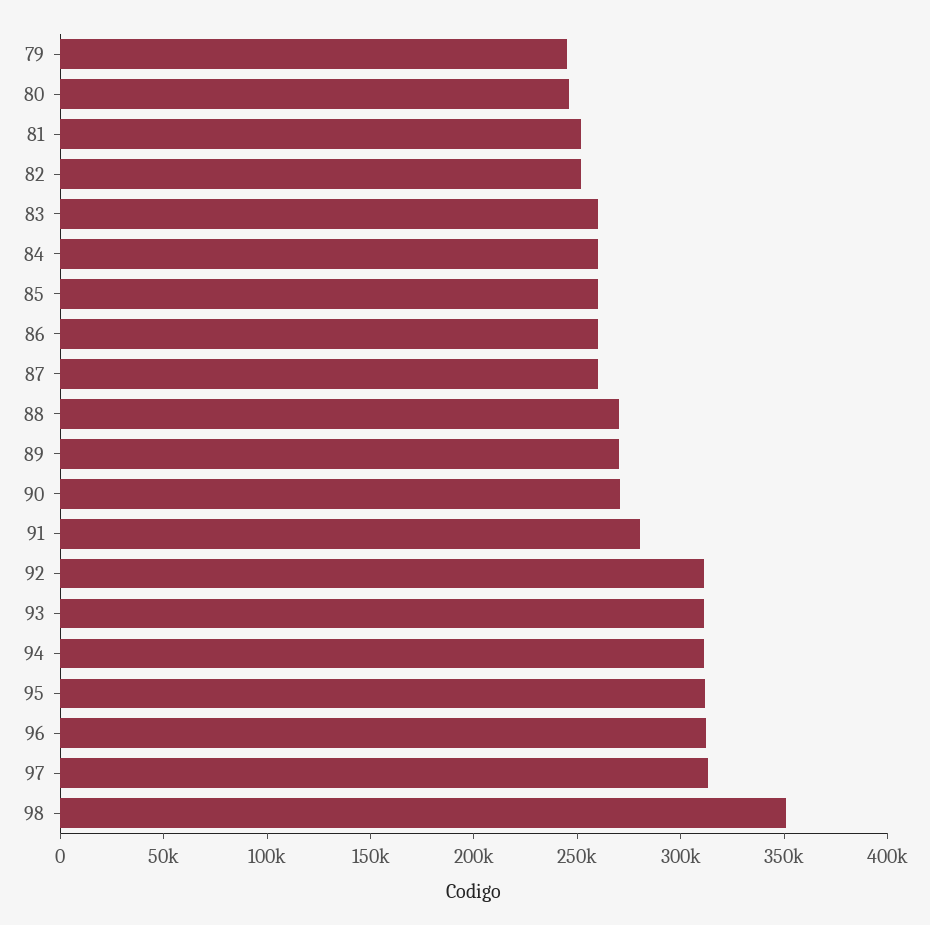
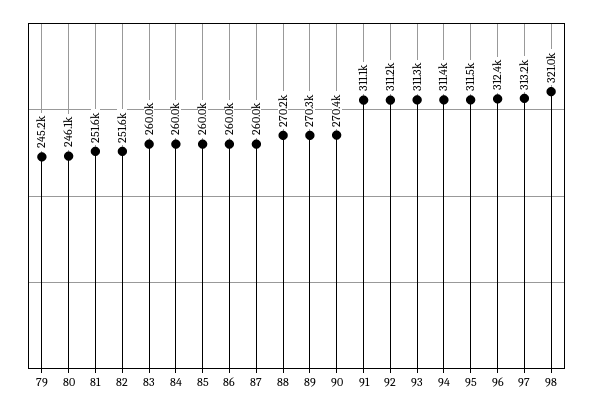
  {
    "79": 245200,
    "80": 246100,
    "81": 251600,
    "82": 251600,
    "83": 260000,
    "84": 260000,
    "85": 260000,
    "86": 260000,
    "87": 260000,
    "88": 270200,
    "89": 270300,
    "90": 270400,
-   "91": 280000,
+   "91": 311100,
    "92": 311200,
    "93": 311300,
    "94": 311400,
    "95": 311500,
    "96": 312400,
    "97": 313200,
-   "98": 350000
+   "98": 321000
  }

